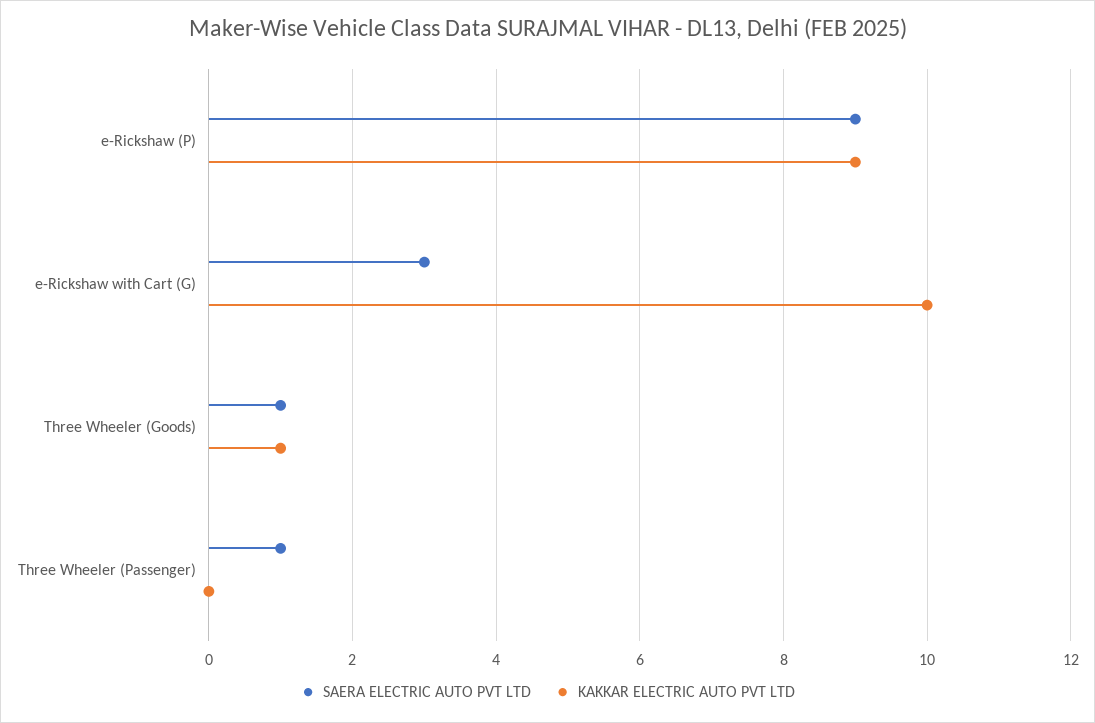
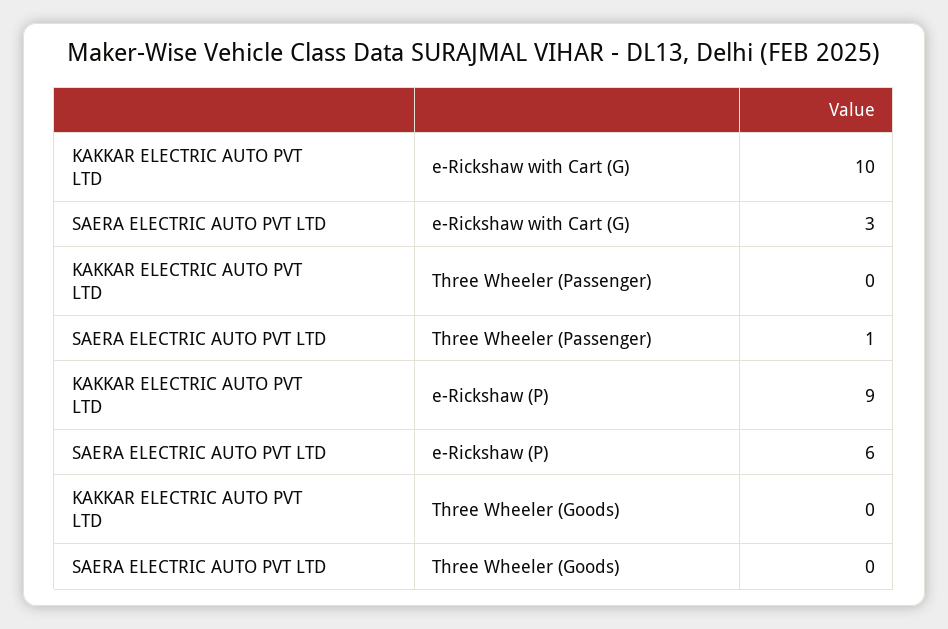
  {
    "SAERA ELECTRIC AUTO PVT LTD": {
-     "e-Rickshaw (P)": 9,
+     "e-Rickshaw (P)": 6,
      "e-Rickshaw with Cart (G)": 3,
-     "Three Wheeler (Goods)": 1,
+     "Three Wheeler (Goods)": 0,
      "Three Wheeler (Passenger)": 1
    },
    "KAKKAR ELECTRIC AUTO PVT LTD": {
      "e-Rickshaw (P)": 9,
      "e-Rickshaw with Cart (G)": 10,
-     "Three Wheeler (Goods)": 1,
+     "Three Wheeler (Goods)": 0,
      "Three Wheeler (Passenger)": 0
    }
  }

